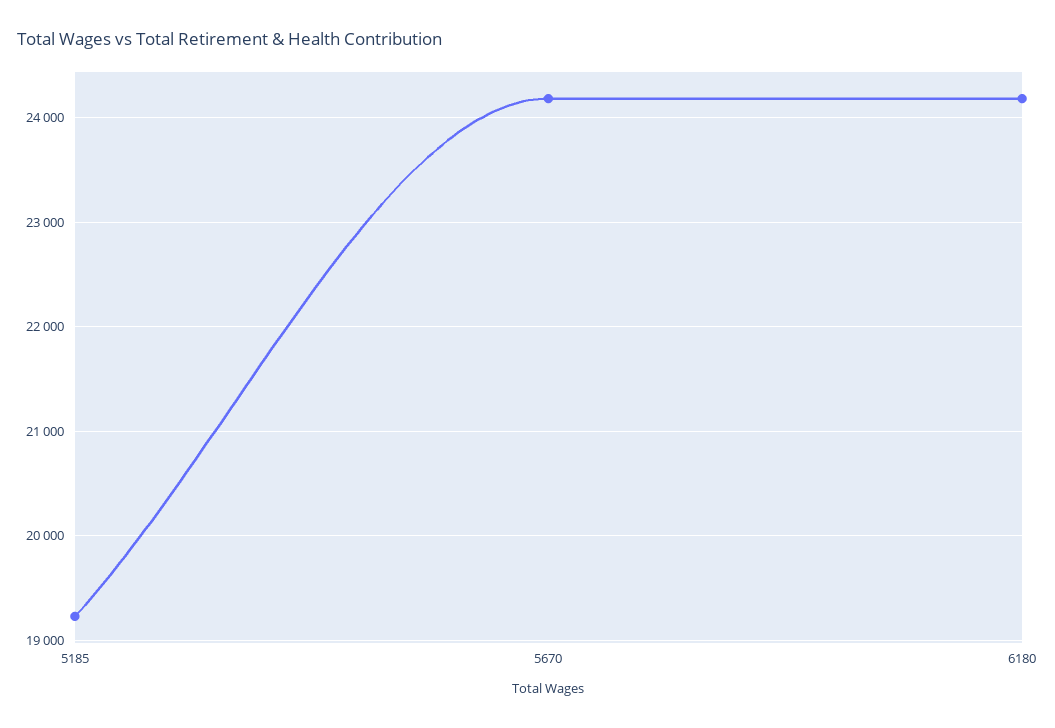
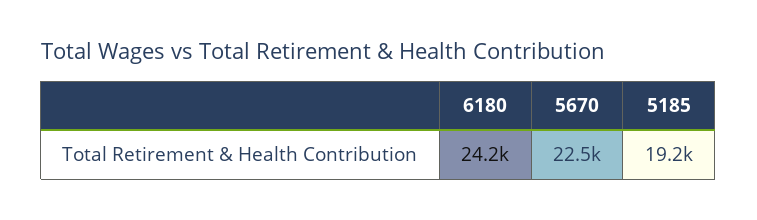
  {
    "5185": 19200,
-   "5670": 24200,
+   "5670": 22500,
    "6180": 24200
  }

